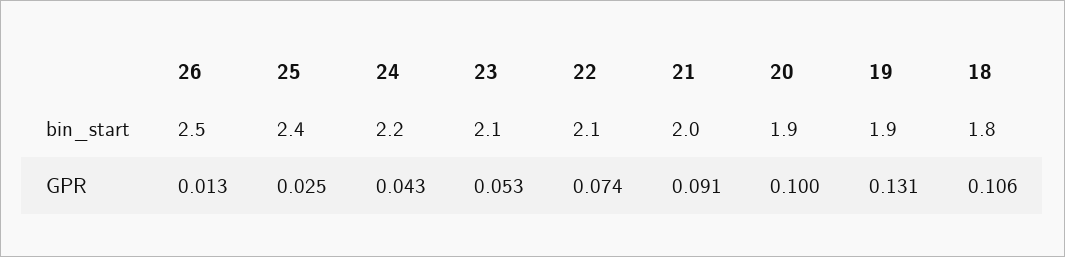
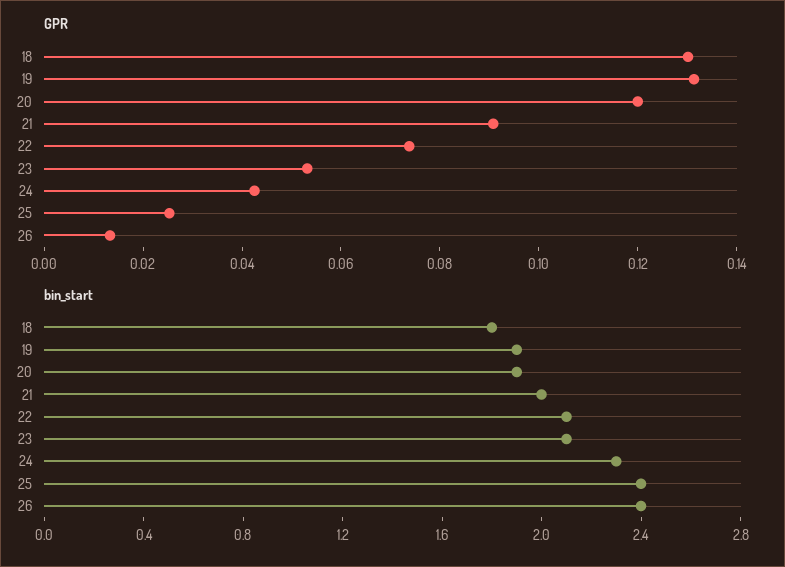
  {
    "bin_start": {
-     "26": 2.5,
+     "26": 2.4,
      "25": 2.4,
-     "24": 2.2,
+     "24": 2.3,
      "23": 2.1,
      "22": 2.1,
      "21": 2,
      "20": 1.9,
      "19": 1.9,
      "18": 1.8
    },
    "GPR": {
      "26": 0.013,
      "25": 0.025,
      "24": 0.043,
      "23": 0.053,
      "22": 0.074,
      "21": 0.091,
-     "20": 0.1,
+     "20": 0.12,
      "19": 0.131,
-     "18": 0.106
+     "18": 0.13
    }
  }

